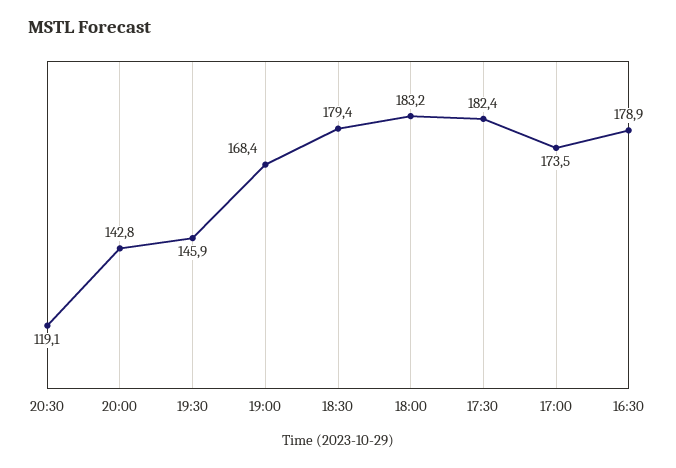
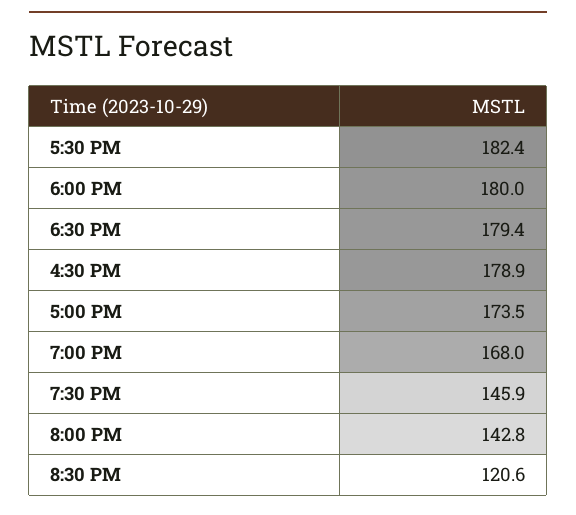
  {
-   "20:30": 119.1,
+   "20:30": 120.6,
    "20:00": 142.8,
    "19:30": 145.9,
-   "19:00": 168.4,
+   "19:00": 168,
    "18:30": 179.4,
-   "18:00": 183.2,
+   "18:00": 180,
    "17:30": 182.4,
    "17:00": 173.5,
    "16:30": 178.9
  }

